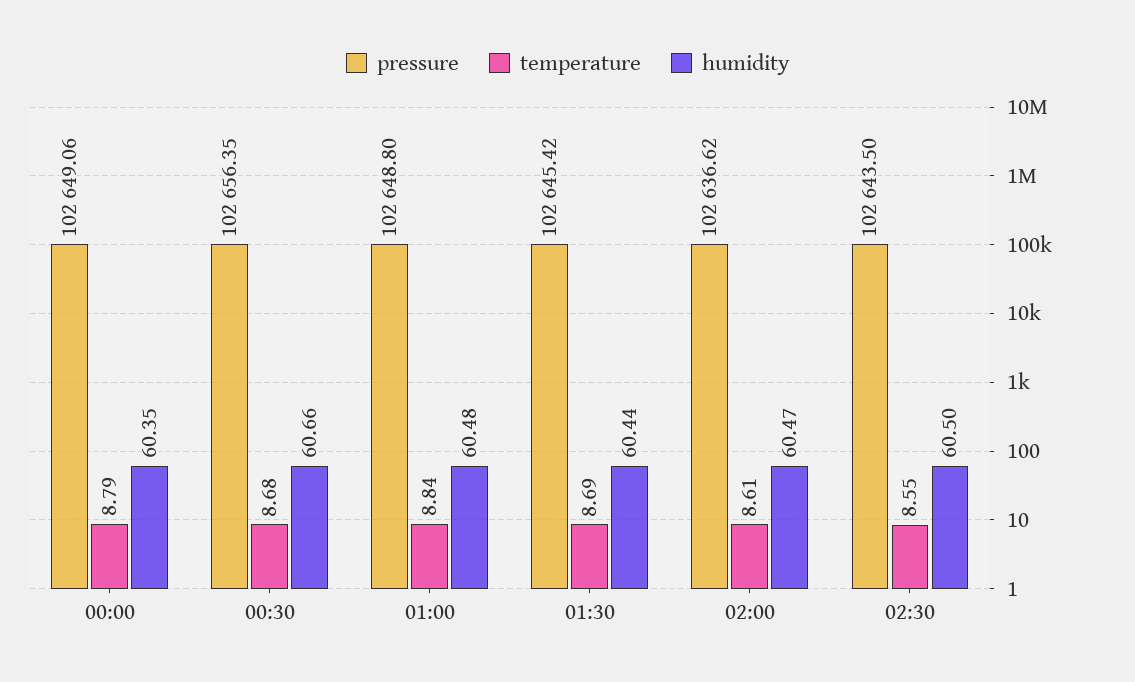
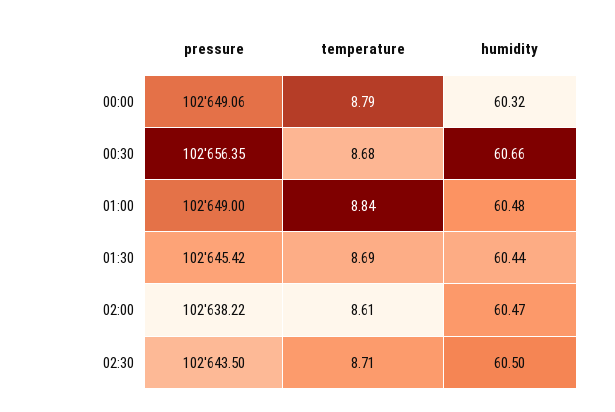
  {
    "pressure": {
      "00:00": 102649.06,
      "00:30": 102656.35,
-     "01:00": 102648.8,
+     "01:00": 102649,
      "01:30": 102645.42,
-     "02:00": 102636.62,
+     "02:00": 102638.22,
      "02:30": 102643.5
    },
    "temperature": {
      "00:00": 8.79,
      "00:30": 8.68,
      "01:00": 8.84,
      "01:30": 8.69,
      "02:00": 8.61,
-     "02:30": 8.55
+     "02:30": 8.71
    },
    "humidity": {
-     "00:00": 60.35,
+     "00:00": 60.32,
      "00:30": 60.66,
      "01:00": 60.48,
      "01:30": 60.44,
      "02:00": 60.47,
      "02:30": 60.5
    }
  }

